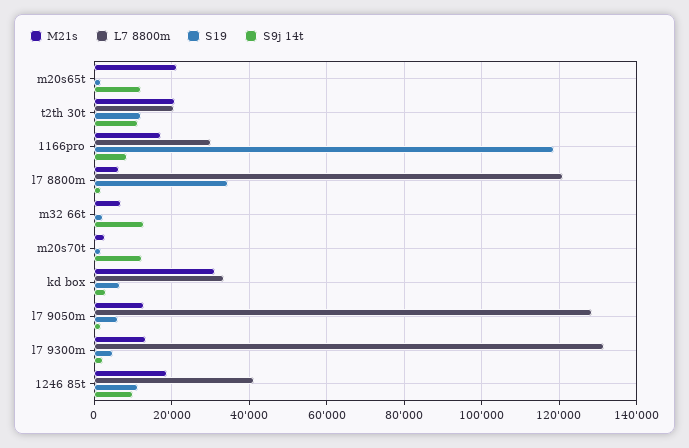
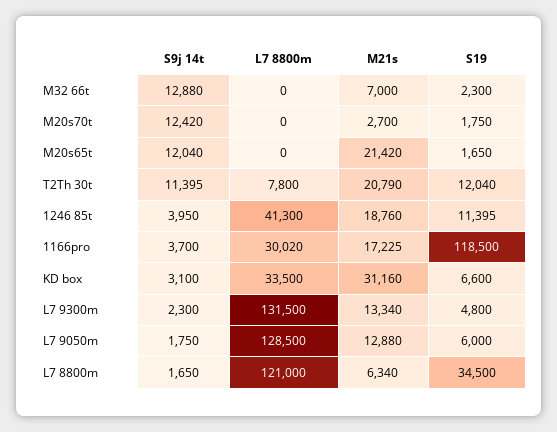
  {
    "M21s": {
      "m20s65t": 21420,
      "t2th 30t": 20790,
      "1166pro": 17225,
      "l7 8800m": 6340,
      "m32 66t": 7000,
      "m20s70t": 2700,
      "kd box": 31160,
      "l7 9050m": 12880,
      "l7 9300m": 13340,
      "1246 85t": 18760
    },
    "L7 8800m": {
      "m20s65t": 0,
-     "t2th 30t": 20000,
+     "t2th 30t": 7800,
      "1166pro": 30020,
      "l7 8800m": 121000,
      "m32 66t": 0,
      "m20s70t": 0,
      "kd box": 33500,
      "l7 9050m": 128500,
      "l7 9300m": 131500,
      "1246 85t": 41300
    },
    "S19": {
      "m20s65t": 1650,
      "t2th 30t": 12040,
      "1166pro": 118500,
      "l7 8800m": 34500,
      "m32 66t": 2300,
      "m20s70t": 1750,
      "kd box": 6600,
      "l7 9050m": 6000,
      "l7 9300m": 4800,
      "1246 85t": 11395
    },
    "S9j 14t": {
      "m20s65t": 12040,
      "t2th 30t": 11395,
-     "1166pro": 8000,
+     "1166pro": 3700,
      "l7 8800m": 1650,
      "m32 66t": 12880,
      "m20s70t": 12420,
      "kd box": 3100,
      "l7 9050m": 1750,
      "l7 9300m": 2300,
-     "1246 85t": 10000
+     "1246 85t": 3950
    }
  }

